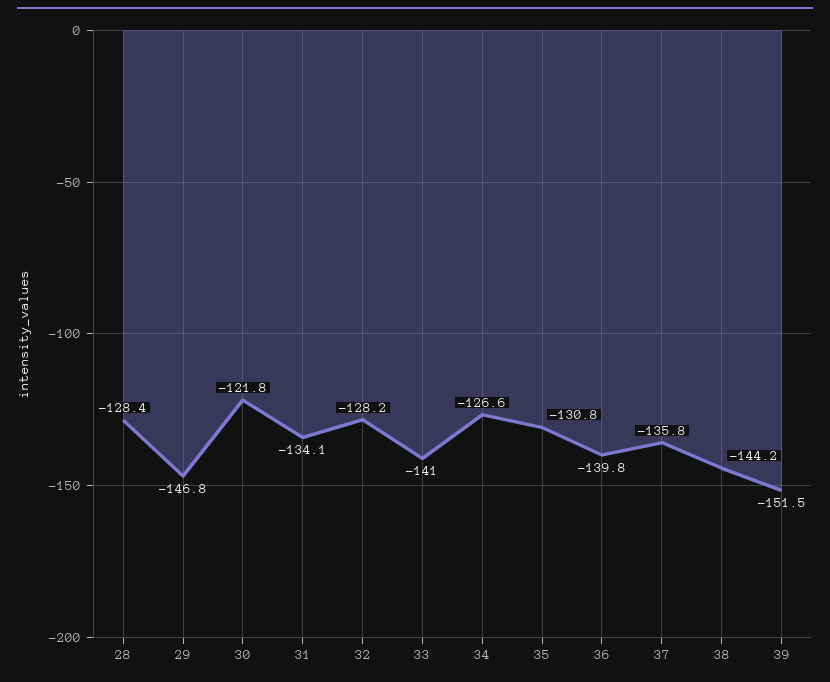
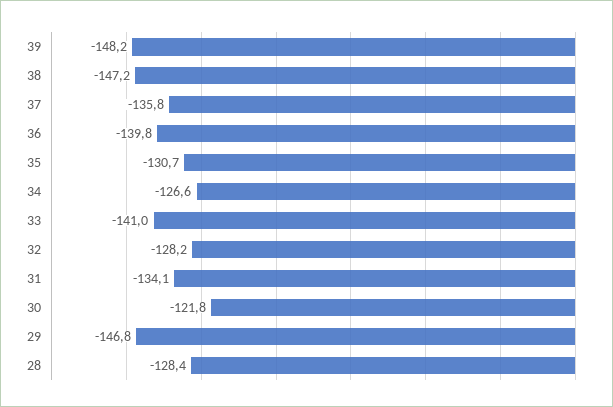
  {
    "28": -128.4,
    "29": -146.8,
    "30": -121.8,
    "31": -134.1,
    "32": -128.2,
    "33": -141,
    "34": -126.6,
-   "35": -130.8,
+   "35": -130.7,
    "36": -139.8,
    "37": -135.8,
-   "38": -144.2,
+   "38": -147.2,
-   "39": -151.5
+   "39": -148.2
  }

